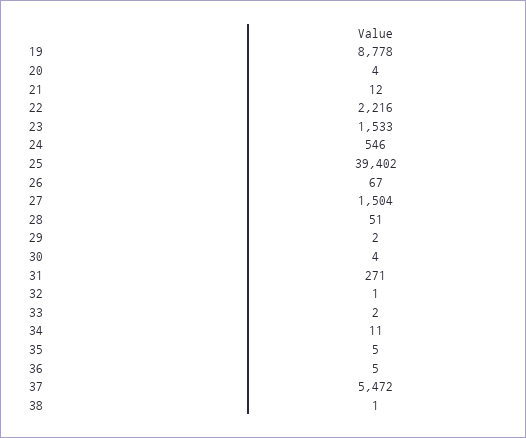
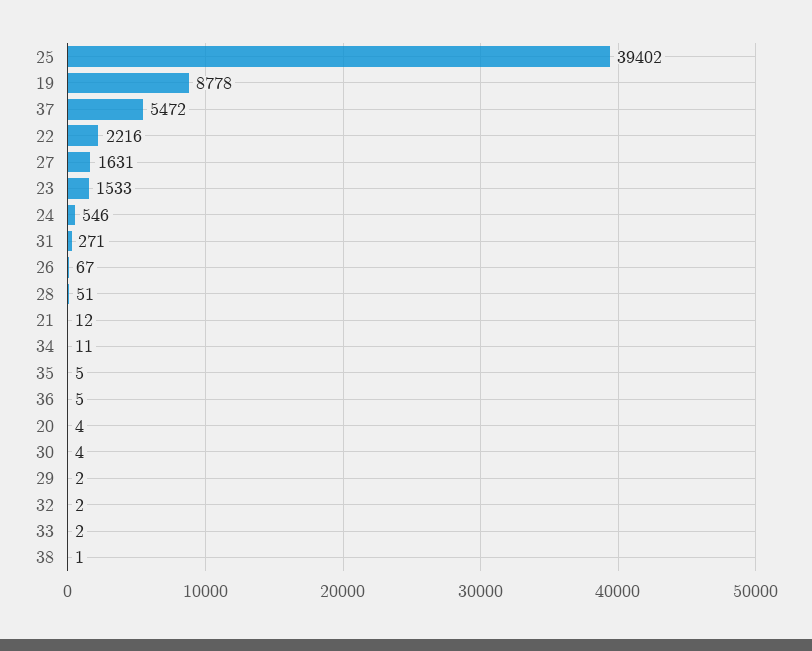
  {
    "19": 8778,
    "20": 4,
    "21": 12,
    "22": 2216,
    "23": 1533,
    "24": 546,
    "25": 39402,
    "26": 67,
-   "27": 1504,
+   "27": 1631,
    "28": 51,
    "29": 2,
    "30": 4,
    "31": 271,
-   "32": 1,
+   "32": 2,
    "33": 2,
    "34": 11,
    "35": 5,
    "36": 5,
    "37": 5472,
    "38": 1
  }

